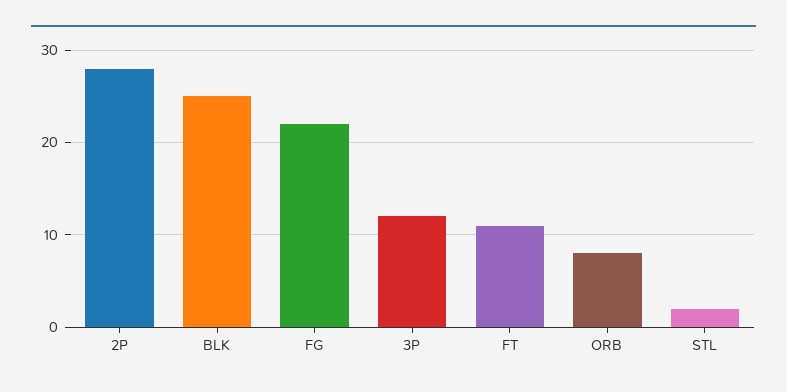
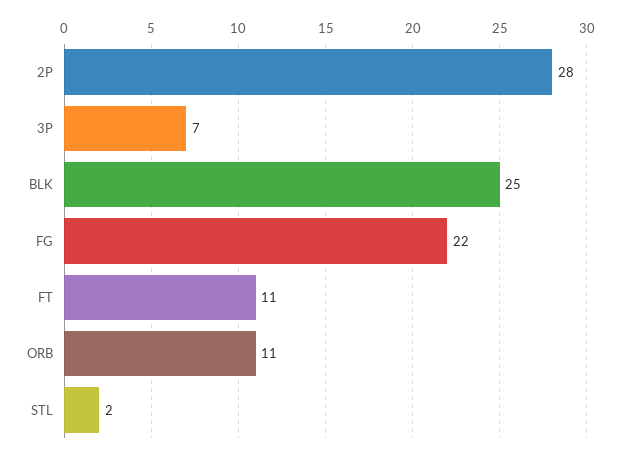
  {
    "2P": 28,
    "BLK": 25,
    "FG": 22,
-   "3P": 12,
+   "3P": 7,
    "FT": 11,
-   "ORB": 8,
+   "ORB": 11,
    "STL": 2
  }

